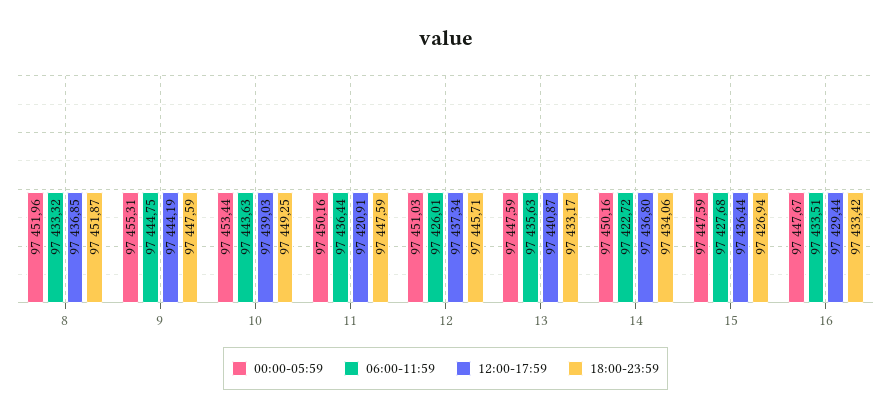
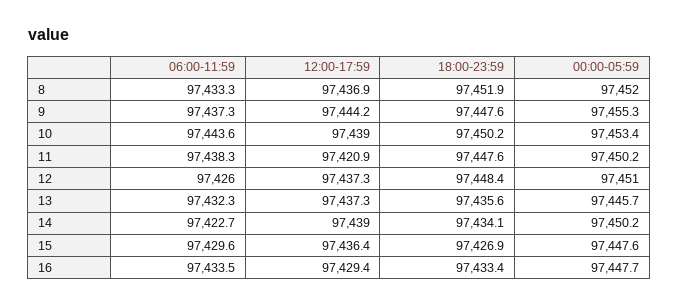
  {
    "00:00-05:59": {
      "8": 97451.96,
      "9": 97455.31,
      "10": 97453.44,
      "11": 97450.16,
      "12": 97451.03,
-     "13": 97447.59,
+     "13": 97445.7,
      "14": 97450.16,
      "15": 97447.59,
      "16": 97447.67
    },
    "06:00-11:59": {
      "8": 97433.32,
-     "9": 97444.75,
+     "9": 97437.3,
      "10": 97443.63,
-     "11": 97436.44,
+     "11": 97438.3,
      "12": 97426.01,
-     "13": 97435.63,
+     "13": 97432.3,
      "14": 97422.72,
-     "15": 97427.68,
+     "15": 97429.6,
      "16": 97433.51
    },
    "12:00-17:59": {
      "8": 97436.85,
      "9": 97444.19,
      "10": 97439.03,
      "11": 97420.91,
      "12": 97437.34,
-     "13": 97440.87,
+     "13": 97437.3,
-     "14": 97436.8,
+     "14": 97439,
      "15": 97436.44,
      "16": 97429.44
    },
    "18:00-23:59": {
      "8": 97451.87,
      "9": 97447.59,
-     "10": 97449.25,
+     "10": 97450.2,
      "11": 97447.59,
-     "12": 97445.71,
+     "12": 97448.4,
-     "13": 97433.17,
+     "13": 97435.6,
      "14": 97434.06,
      "15": 97426.94,
      "16": 97433.42
    }
  }

